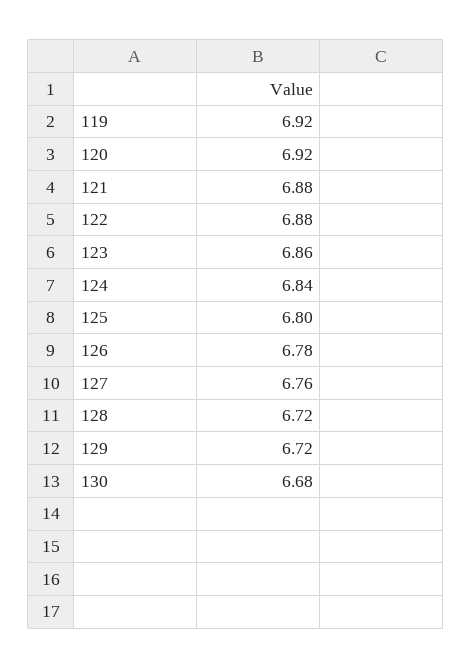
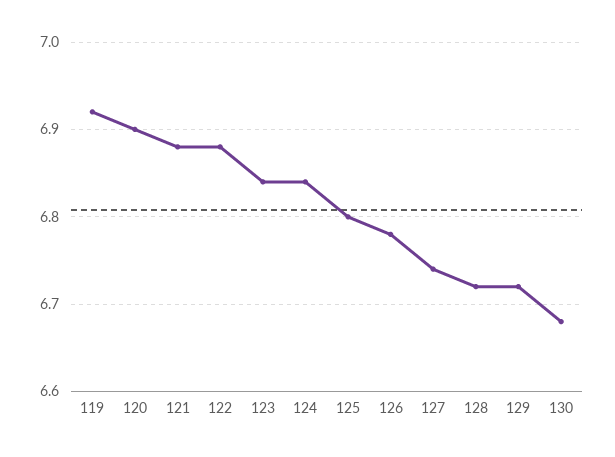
  {
    "119": 6.92,
-   "120": 6.92,
+   "120": 6.9,
    "121": 6.88,
    "122": 6.88,
-   "123": 6.86,
+   "123": 6.84,
    "124": 6.84,
    "125": 6.8,
    "126": 6.78,
-   "127": 6.76,
+   "127": 6.74,
    "128": 6.72,
    "129": 6.72,
    "130": 6.68
  }

